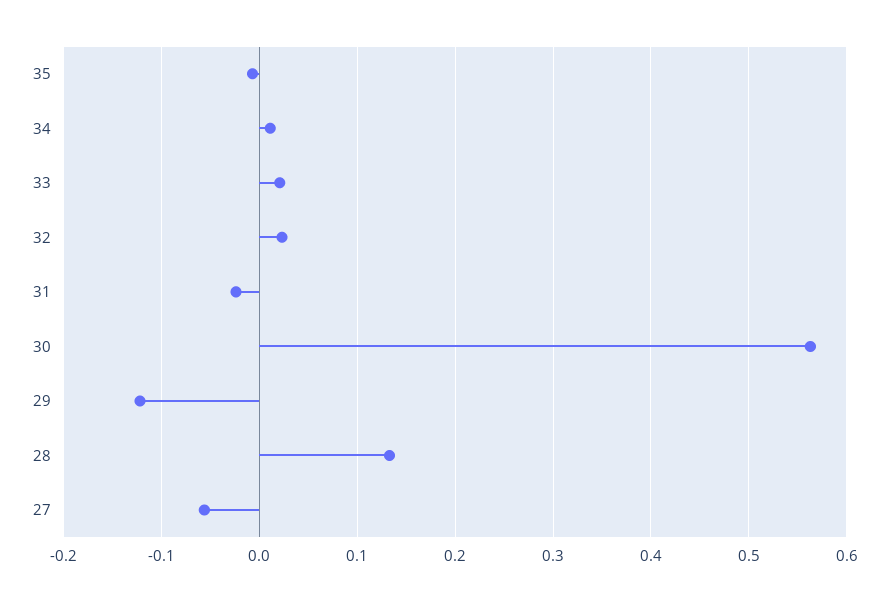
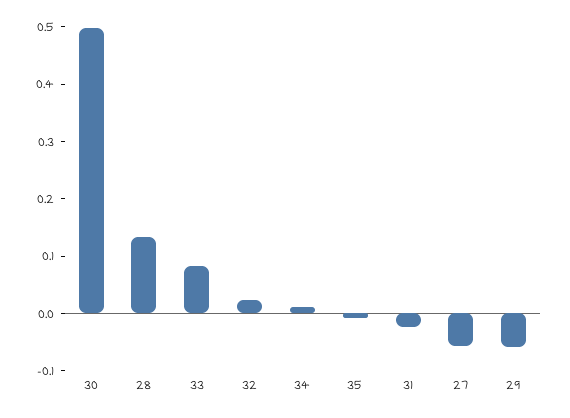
  {
    "35": -0.01,
    "34": 0.01,
-   "33": 0.02,
+   "33": 0.08,
    "32": 0.02,
    "31": -0.02,
-   "30": 0.56,
+   "30": 0.5,
-   "29": -0.12,
+   "29": -0.06,
    "28": 0.13,
    "27": -0.06
  }

